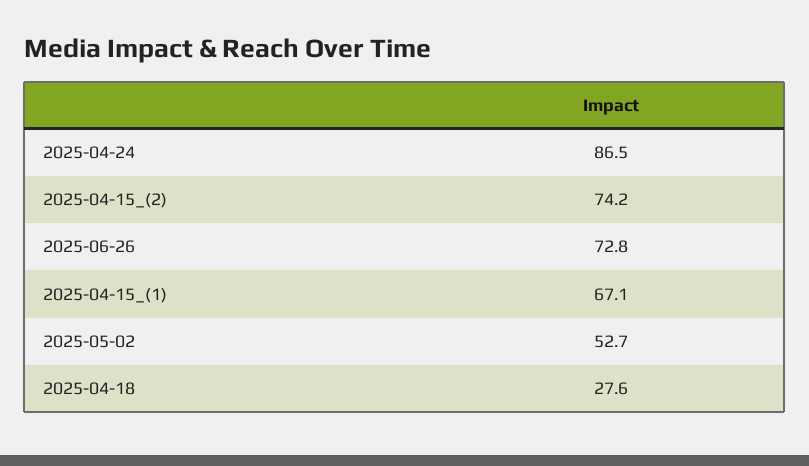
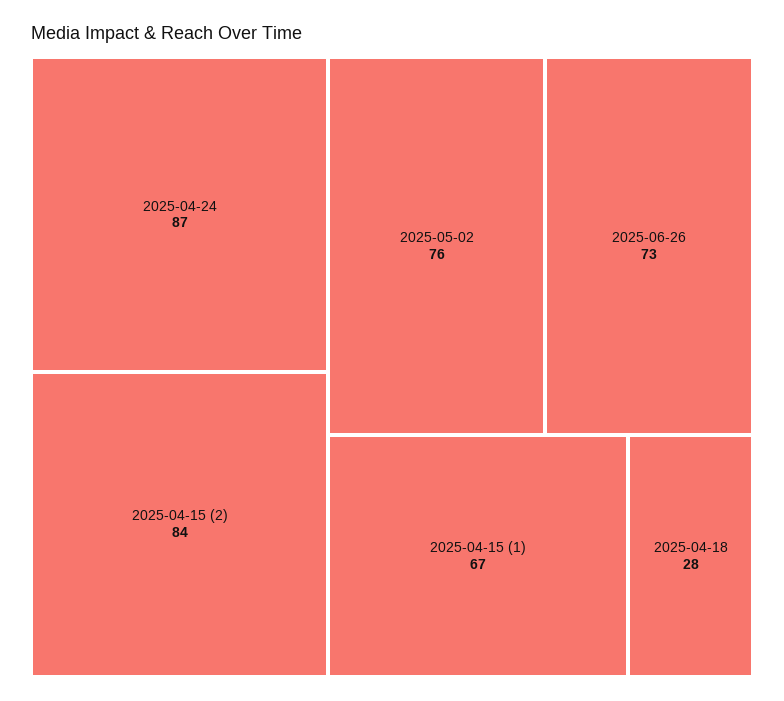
  {
    "2025-04-24": 86.5,
-   "2025-04-15_(2)": 74.2,
+   "2025-04-15_(2)": 84,
    "2025-06-26": 72.8,
    "2025-04-15_(1)": 67.1,
-   "2025-05-02": 52.7,
+   "2025-05-02": 76,
    "2025-04-18": 27.6
  }

